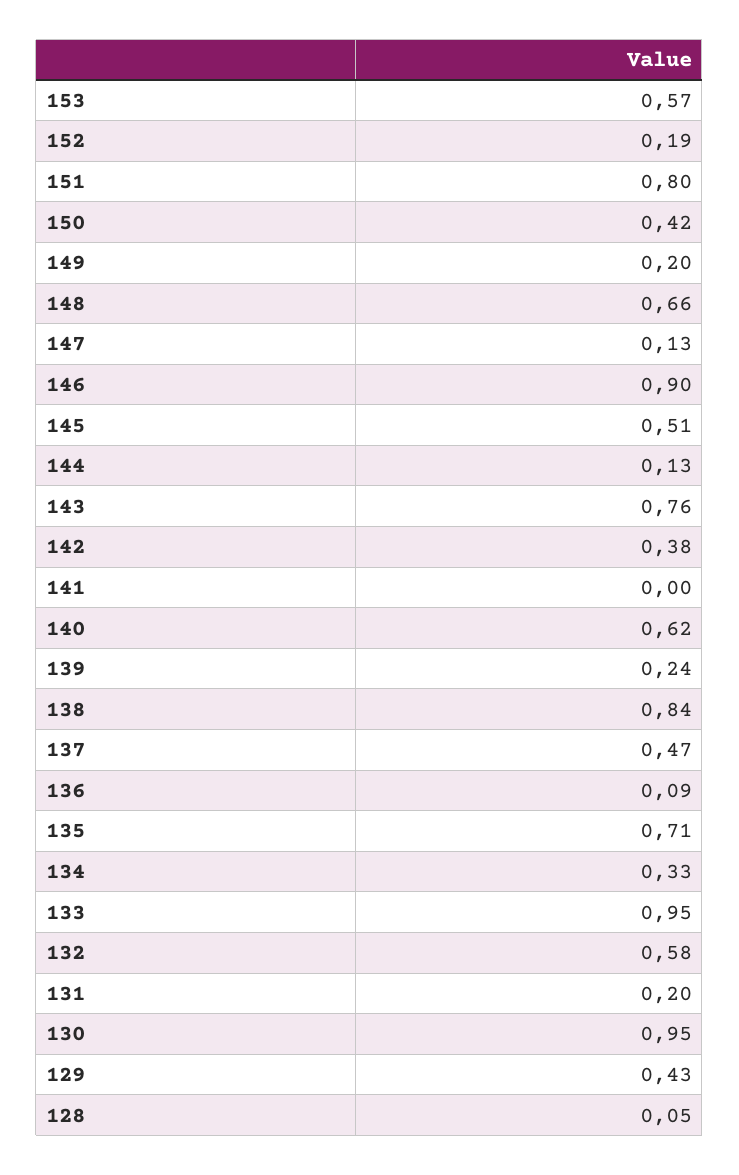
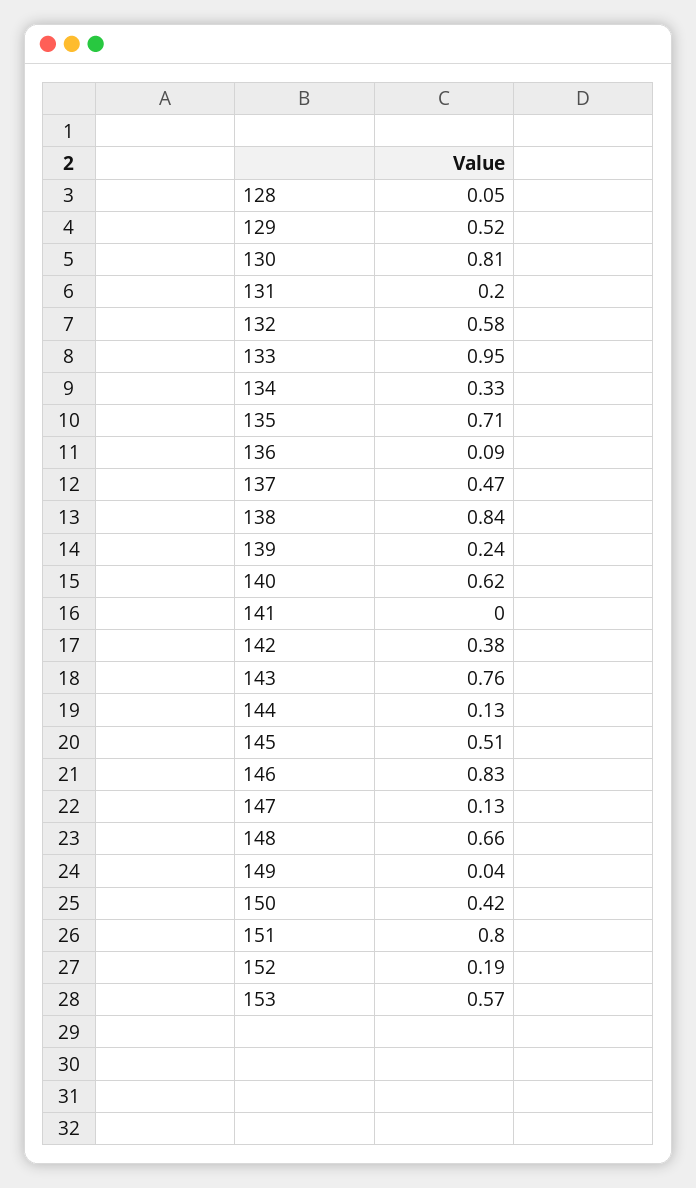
  {
    "153": 0.57,
    "152": 0.19,
    "151": 0.8,
    "150": 0.42,
-   "149": 0.2,
+   "149": 0.04,
    "148": 0.66,
    "147": 0.13,
-   "146": 0.9,
+   "146": 0.83,
    "145": 0.51,
    "144": 0.13,
    "143": 0.76,
    "142": 0.38,
    "141": 0,
    "140": 0.62,
    "139": 0.24,
    "138": 0.84,
    "137": 0.47,
    "136": 0.09,
    "135": 0.71,
    "134": 0.33,
    "133": 0.95,
    "132": 0.58,
    "131": 0.2,
-   "130": 0.95,
+   "130": 0.81,
-   "129": 0.43,
+   "129": 0.52,
    "128": 0.05
  }

